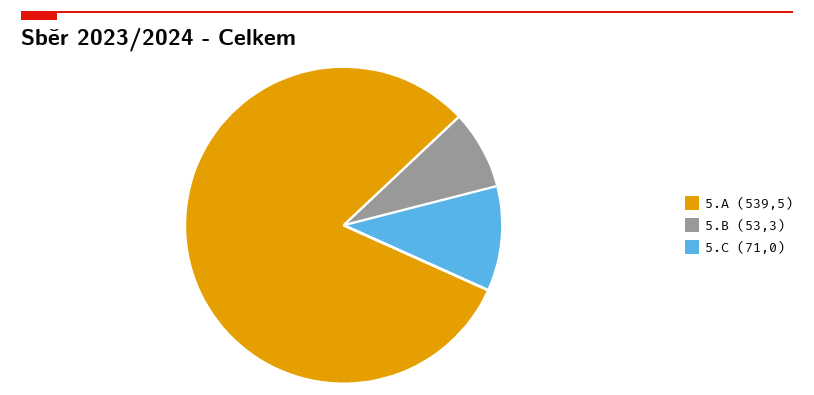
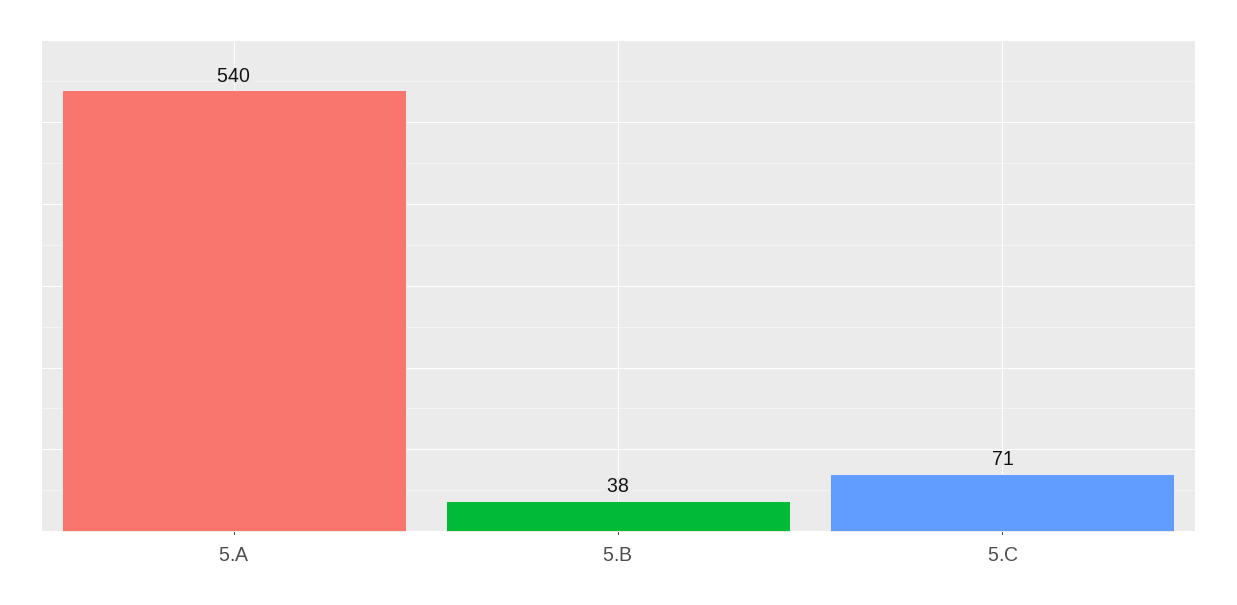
  {
    "5.A": 539.5,
-   "5.B": 53.3,
+   "5.B": 38,
    "5.C": 71
  }

